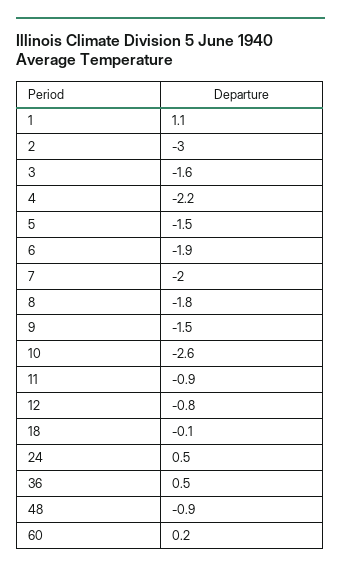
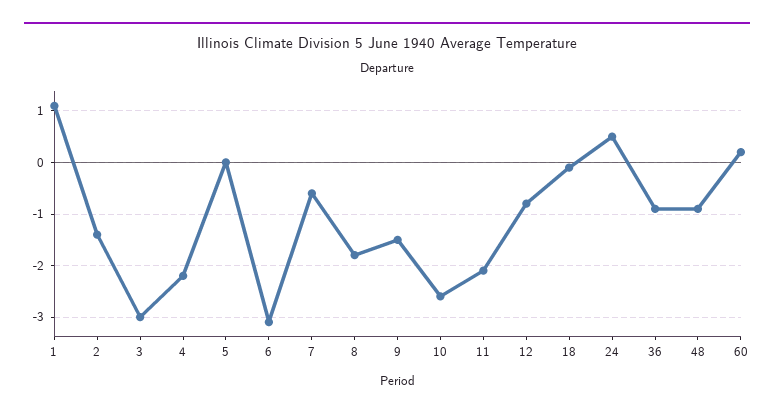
  {
    "1": 1.1,
-   "2": -3,
+   "2": -1.5,
-   "3": -1.6,
+   "3": -3,
    "4": -2.2,
-   "5": -1.5,
+   "5": 0,
-   "6": -1.9,
+   "6": -3,
-   "7": -2,
+   "7": -0.5,
    "8": -1.8,
    "9": -1.5,
    "10": -2.6,
-   "11": -0.9,
+   "11": -2,
    "12": -0.8,
    "18": -0.1,
    "24": 0.5,
-   "36": 0.5,
+   "36": -1,
    "48": -0.9,
    "60": 0.2
  }

